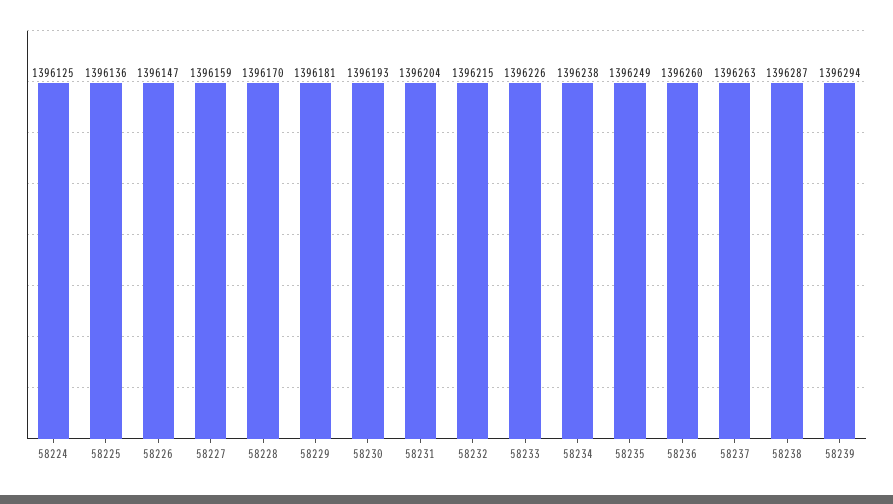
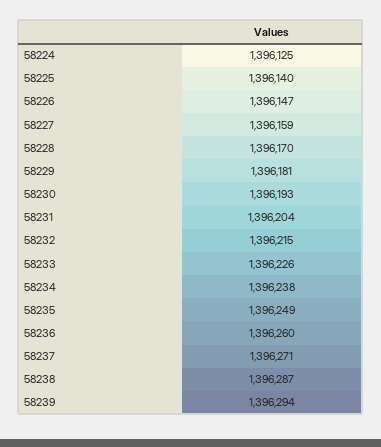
  {
    "58224": 1396125,
-   "58225": 1396136,
+   "58225": 1396140,
    "58226": 1396147,
    "58227": 1396159,
    "58228": 1396170,
    "58229": 1396181,
    "58230": 1396193,
    "58231": 1396204,
    "58232": 1396215,
    "58233": 1396226,
    "58234": 1396238,
    "58235": 1396249,
    "58236": 1396260,
-   "58237": 1396263,
+   "58237": 1396271,
    "58238": 1396287,
    "58239": 1396294
  }

